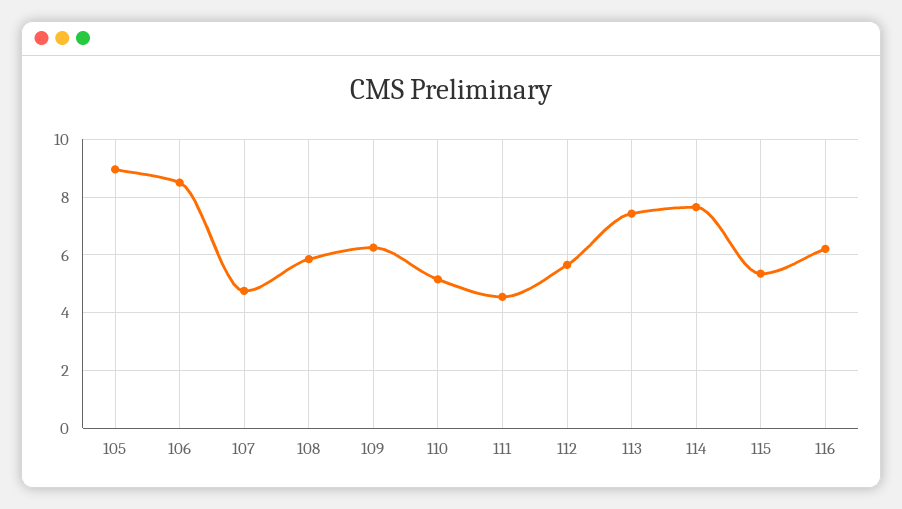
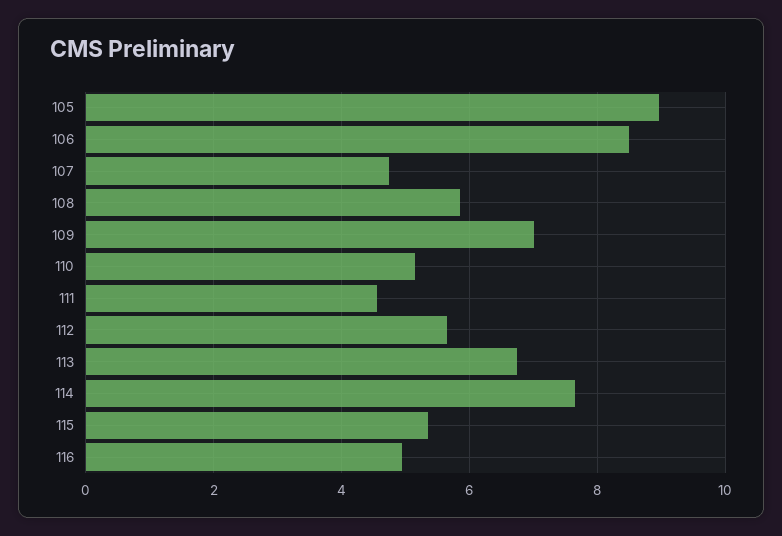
  {
    "105": 9,
    "106": 8.6,
    "107": 4.8,
    "108": 5.8,
-   "109": 6.25,
+   "109": 7,
    "110": 5.2,
    "111": 4.6,
    "112": 5.6,
-   "113": 7.5,
+   "113": 6.8,
    "114": 7.6,
    "115": 5.4,
-   "116": 6.25
+   "116": 5
  }

